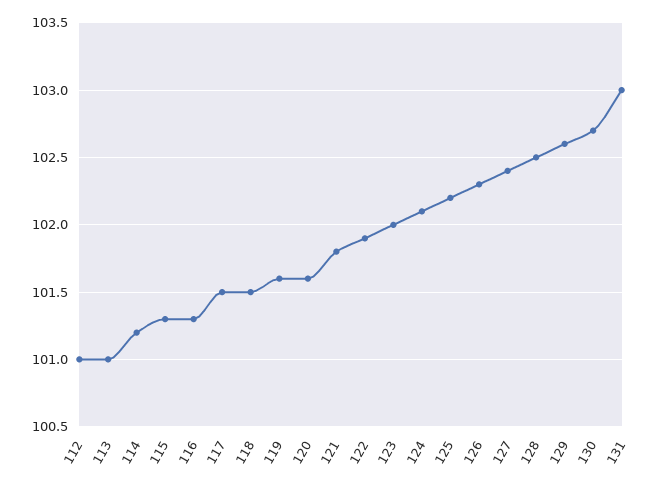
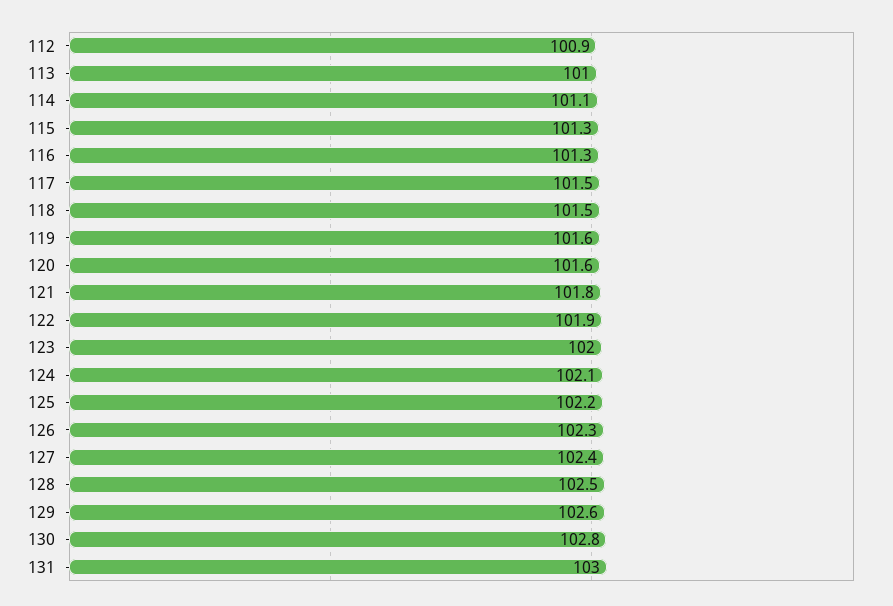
  {
-   "112": 101,
+   "112": 100.9,
    "113": 101,
-   "114": 101.2,
+   "114": 101.1,
    "115": 101.3,
    "116": 101.3,
    "117": 101.5,
    "118": 101.5,
    "119": 101.6,
    "120": 101.6,
    "121": 101.8,
    "122": 101.9,
    "123": 102,
    "124": 102.1,
    "125": 102.2,
    "126": 102.3,
    "127": 102.4,
    "128": 102.5,
    "129": 102.6,
-   "130": 102.7,
+   "130": 102.8,
    "131": 103
  }

